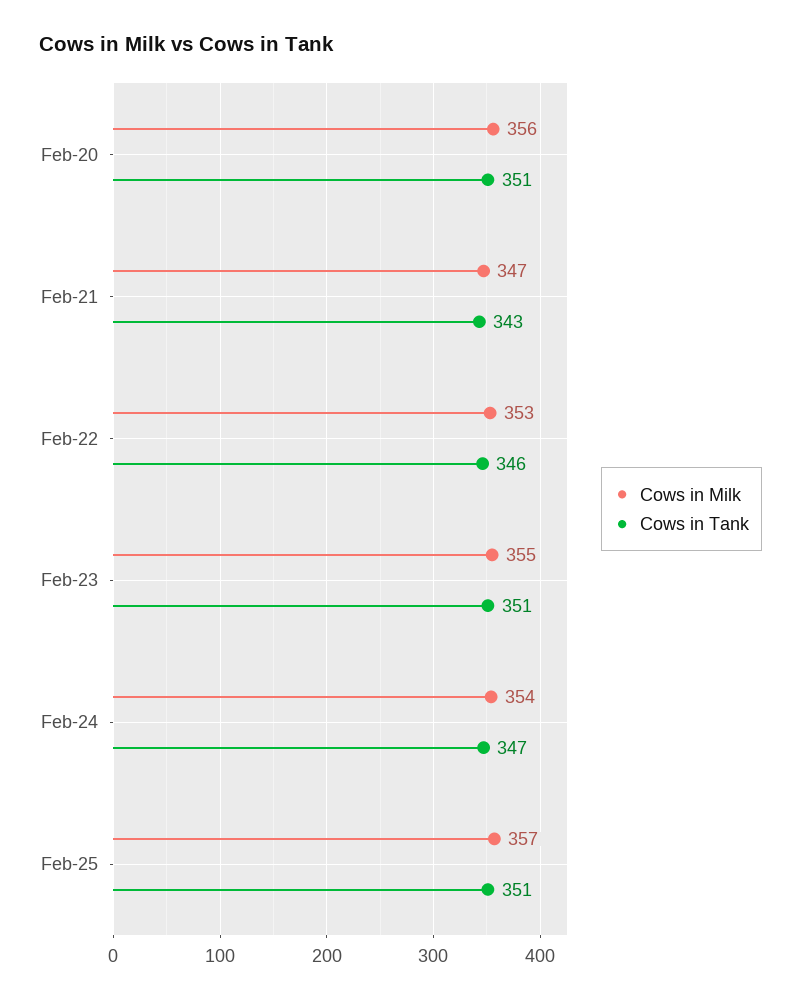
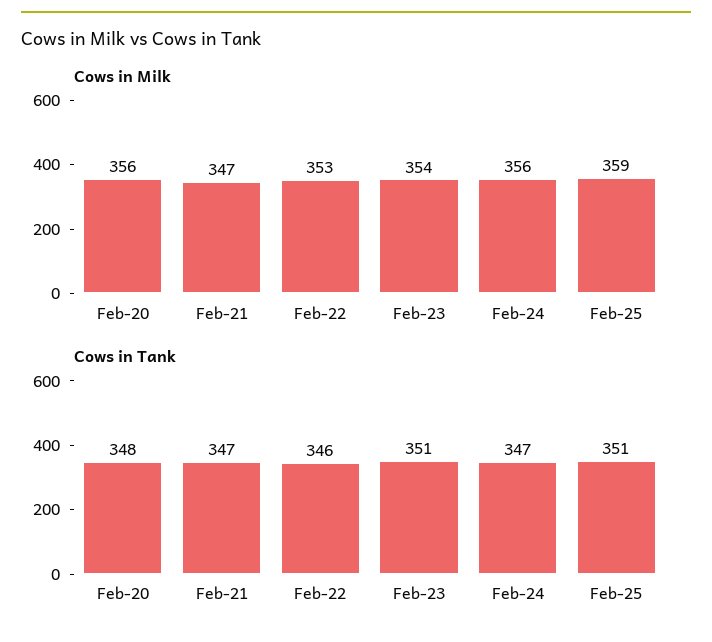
  {
    "Cows in Milk": {
      "Feb-20": 356,
      "Feb-21": 347,
      "Feb-22": 353,
-     "Feb-23": 355,
+     "Feb-23": 354,
-     "Feb-24": 354,
+     "Feb-24": 356,
-     "Feb-25": 357
+     "Feb-25": 359
    },
    "Cows in Tank": {
-     "Feb-20": 351,
+     "Feb-20": 348,
-     "Feb-21": 343,
+     "Feb-21": 347,
      "Feb-22": 346,
      "Feb-23": 351,
      "Feb-24": 347,
      "Feb-25": 351
    }
  }

